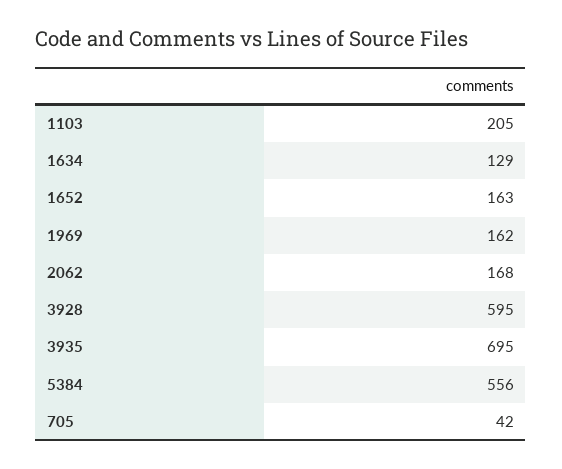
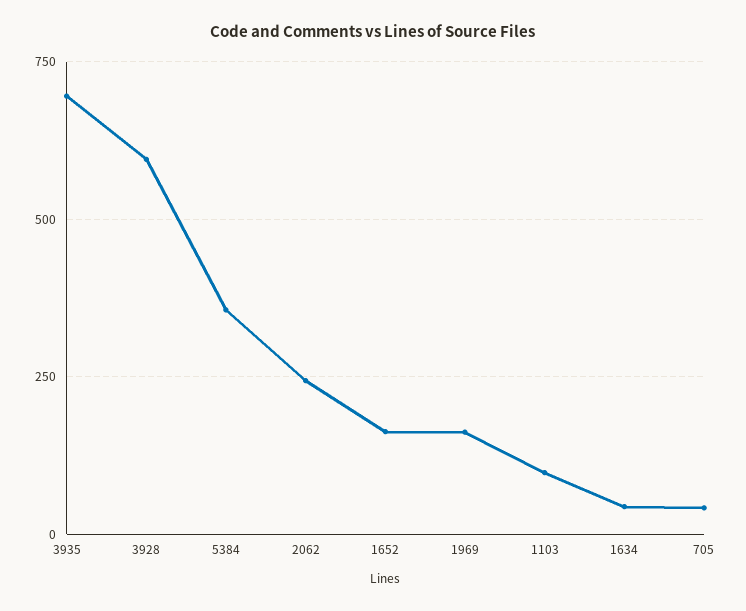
  {
-   "1103": 205,
+   "1103": 100,
-   "1634": 129,
+   "1634": 50,
    "1652": 163,
    "1969": 162,
-   "2062": 168,
+   "2062": 250,
    "3928": 595,
    "3935": 695,
-   "5384": 556,
+   "5384": 350,
    "705": 42
  }

